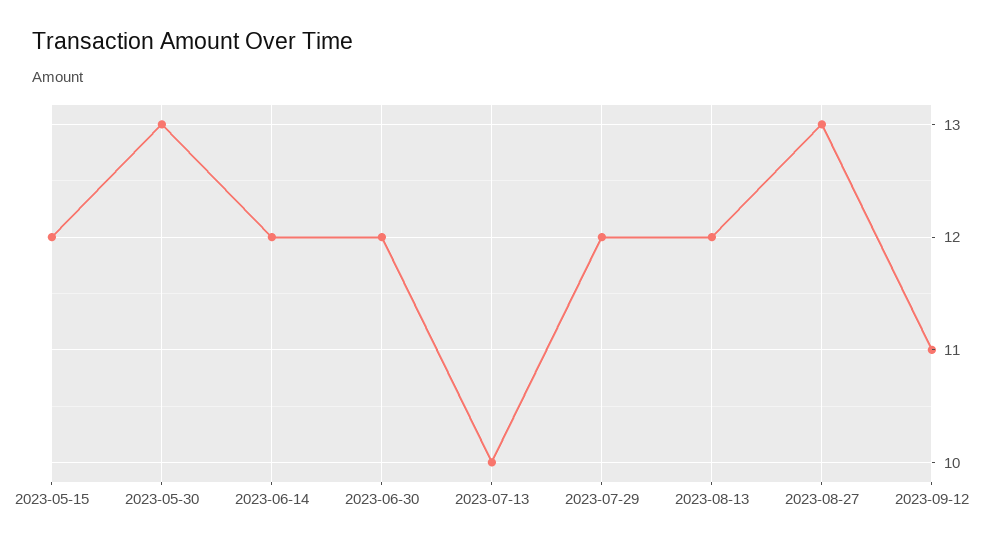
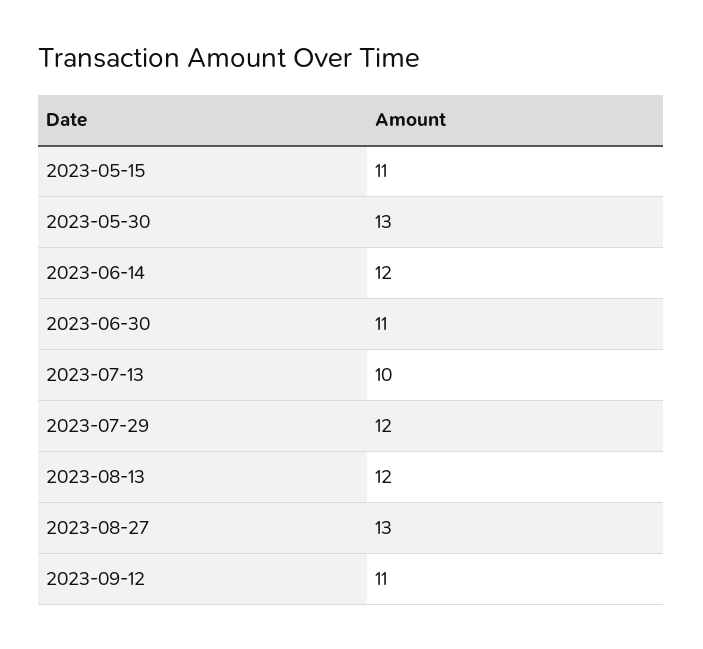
  {
-   "2023-05-15": 12,
+   "2023-05-15": 11,
    "2023-05-30": 13,
    "2023-06-14": 12,
-   "2023-06-30": 12,
+   "2023-06-30": 11,
    "2023-07-13": 10,
    "2023-07-29": 12,
    "2023-08-13": 12,
    "2023-08-27": 13,
    "2023-09-12": 11
  }

